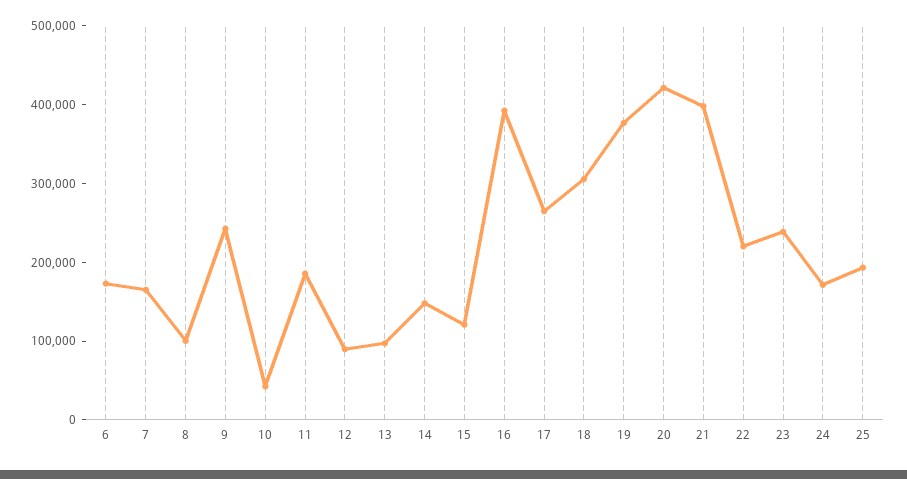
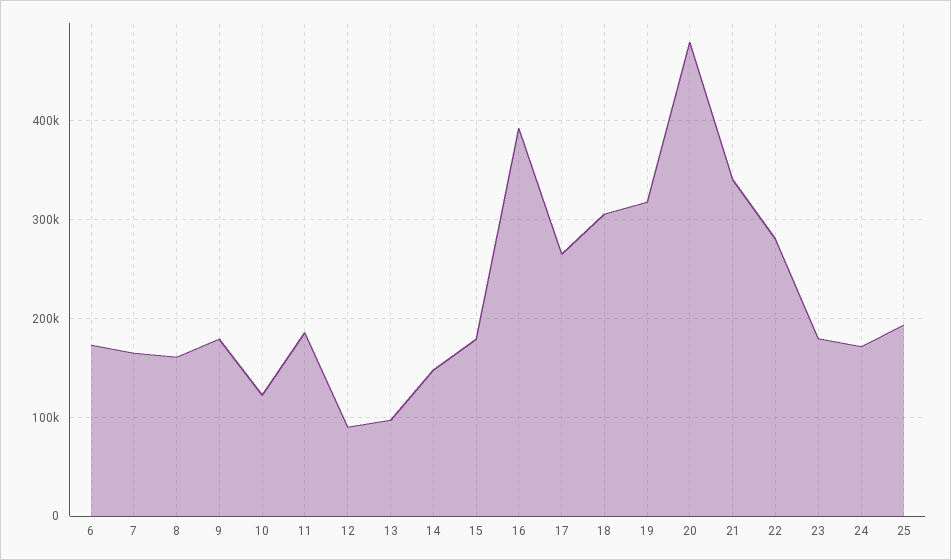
  {
    "6": 170000,
    "7": 170000,
-   "8": 100000,
+   "8": 160000,
-   "9": 240000,
+   "9": 180000,
-   "10": 40000,
+   "10": 120000,
    "11": 190000,
    "12": 90000,
    "13": 100000,
    "14": 150000,
-   "15": 120000,
+   "15": 180000,
    "16": 390000,
    "17": 260000,
    "18": 310000,
-   "19": 380000,
+   "19": 320000,
-   "20": 420000,
+   "20": 480000,
-   "21": 400000,
+   "21": 340000,
-   "22": 220000,
+   "22": 280000,
-   "23": 240000,
+   "23": 180000,
    "24": 170000,
    "25": 190000
  }

